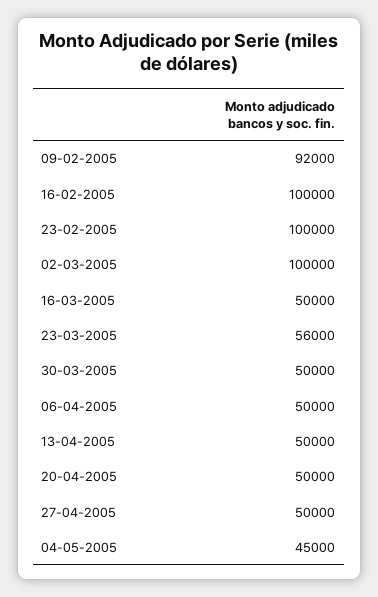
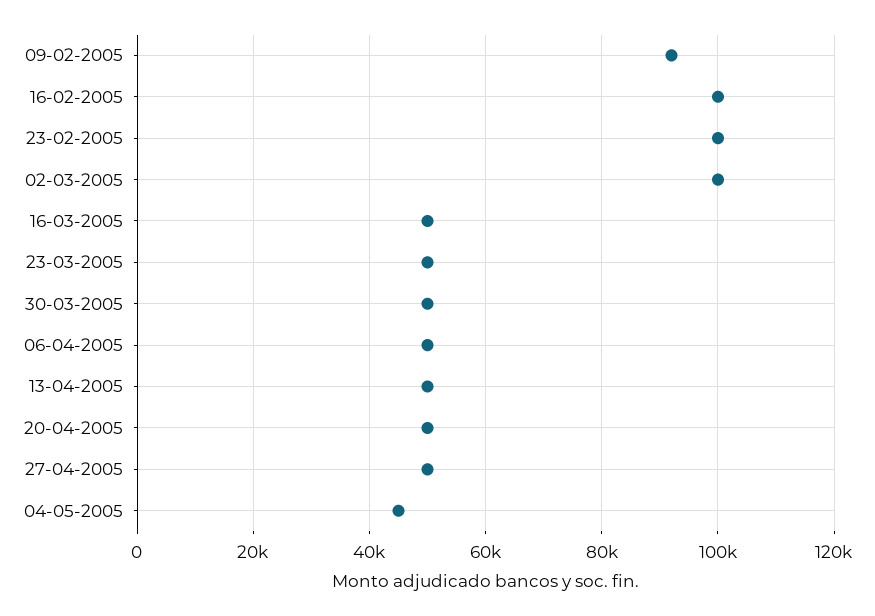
  {
    "09-02-2005": 92000,
    "16-02-2005": 100000,
    "23-02-2005": 100000,
    "02-03-2005": 100000,
    "16-03-2005": 50000,
-   "23-03-2005": 56000,
+   "23-03-2005": 50000,
    "30-03-2005": 50000,
    "06-04-2005": 50000,
    "13-04-2005": 50000,
    "20-04-2005": 50000,
    "27-04-2005": 50000,
    "04-05-2005": 45000
  }

